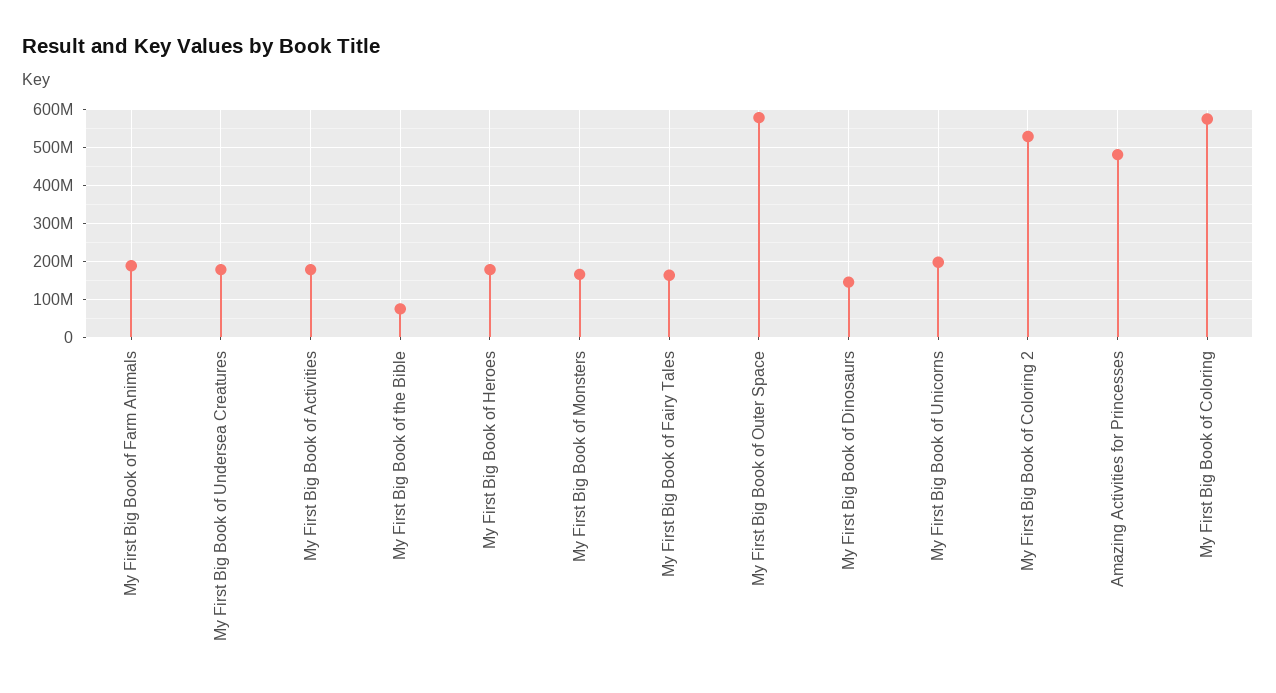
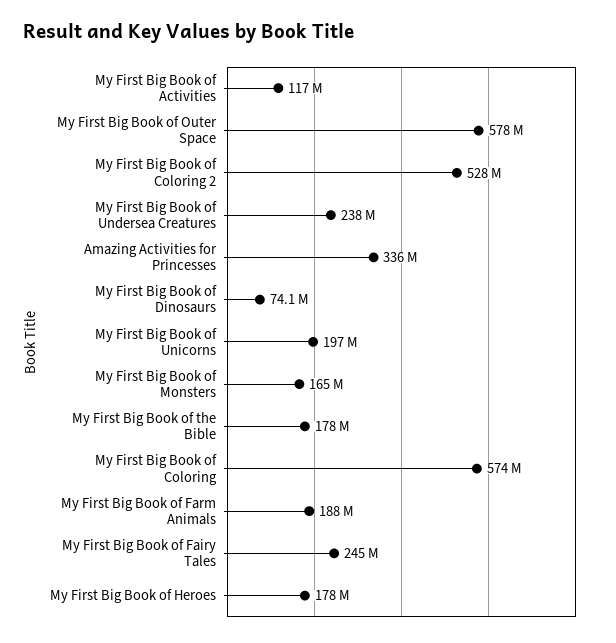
  {
    "My First Big Book of Farm Animals": 188000000,
-   "My First Big Book of Undersea Creatures": 180000000,
+   "My First Big Book of Undersea Creatures": 238000000,
-   "My First Big Book of Activities": 180000000,
+   "My First Big Book of Activities": 117000000,
-   "My First Big Book of the Bible": 80000000,
+   "My First Big Book of the Bible": 178000000,
    "My First Big Book of Heroes": 178000000,
    "My First Big Book of Monsters": 165000000,
-   "My First Big Book of Fairy Tales": 160000000,
+   "My First Big Book of Fairy Tales": 245000000,
    "My First Big Book of Outer Space": 578000000,
-   "My First Big Book of Dinosaurs": 140000000,
+   "My First Big Book of Dinosaurs": 74100000,
    "My First Big Book of Unicorns": 197000000,
    "My First Big Book of Coloring 2": 528000000,
-   "Amazing Activities for Princesses": 480000000,
+   "Amazing Activities for Princesses": 336000000,
    "My First Big Book of Coloring": 574000000
  }

